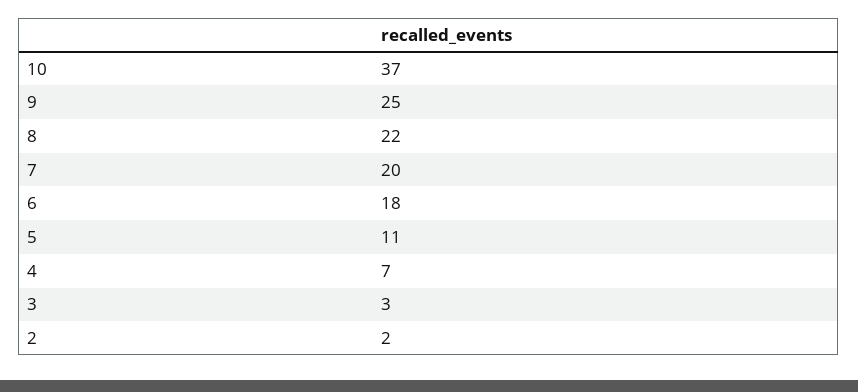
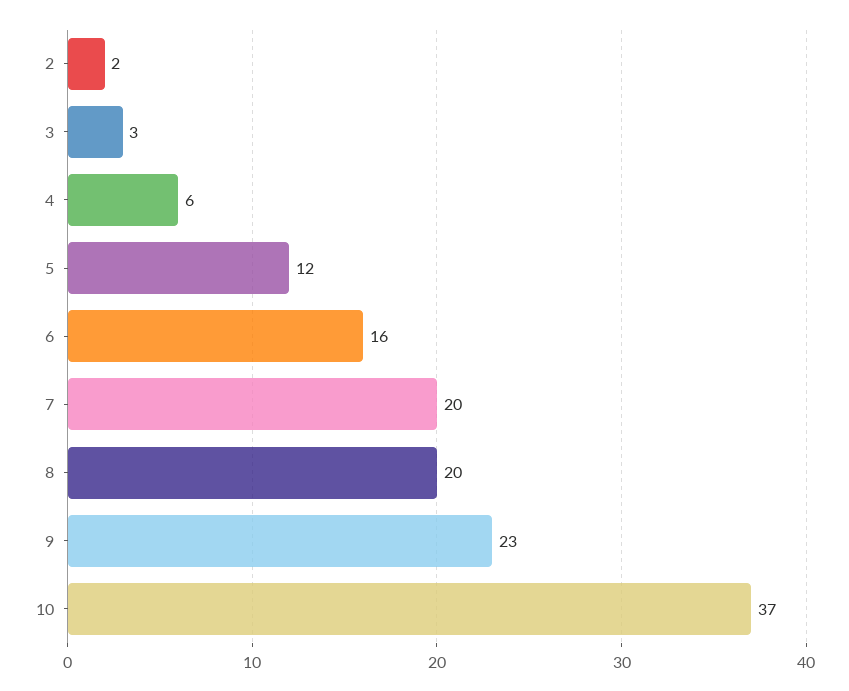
  {
    "10": 37,
-   "9": 25,
+   "9": 23,
-   "8": 22,
+   "8": 20,
    "7": 20,
-   "6": 18,
+   "6": 16,
-   "5": 11,
+   "5": 12,
-   "4": 7,
+   "4": 6,
    "3": 3,
    "2": 2
  }

